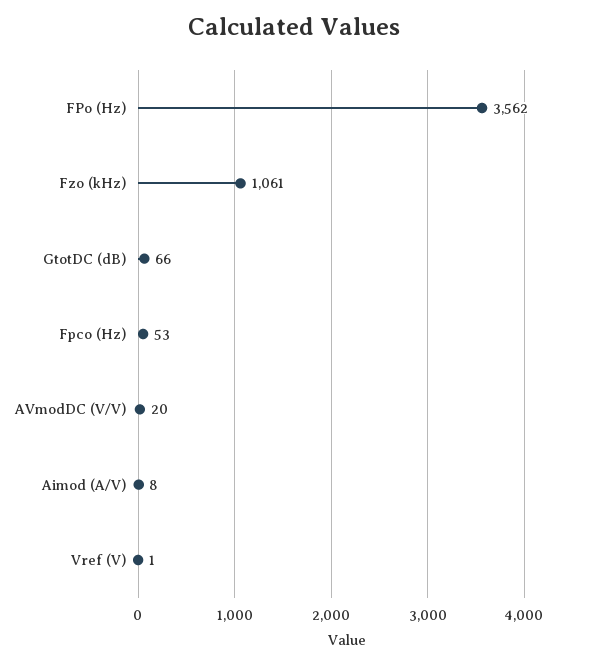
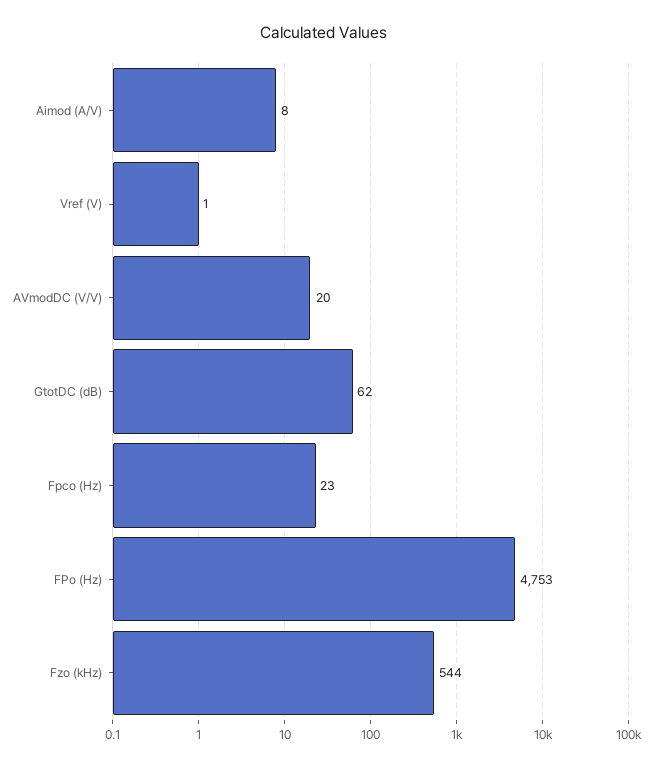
  {
-   "FPo (Hz)": 3562,
+   "FPo (Hz)": 4753,
-   "Fzo (kHz)": 1061,
+   "Fzo (kHz)": 544,
-   "GtotDC (dB)": 66,
+   "GtotDC (dB)": 62,
-   "Fpco (Hz)": 53,
+   "Fpco (Hz)": 23,
    "AVmodDC (V/V)": 20,
    "Aimod (A/V)": 8,
    "Vref (V)": 1
  }

